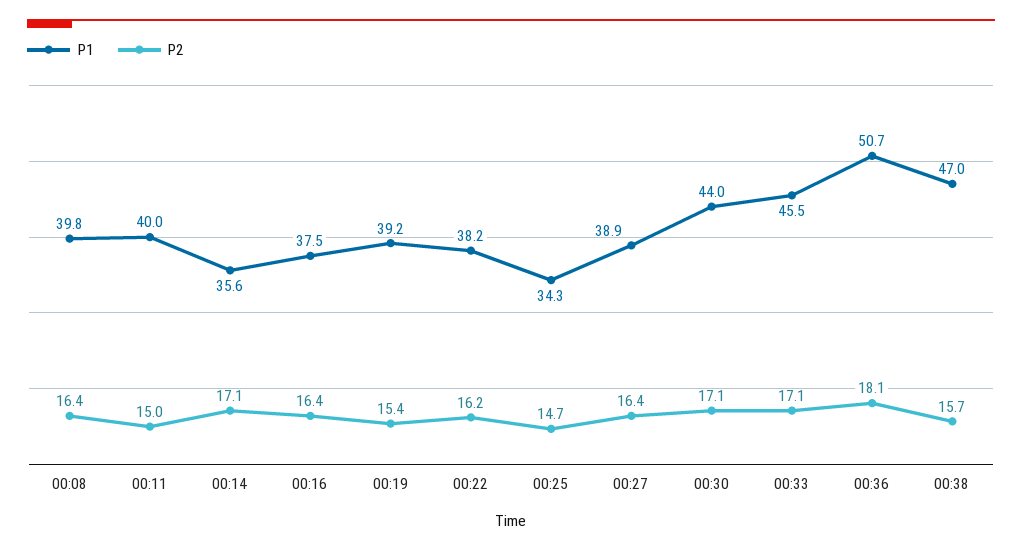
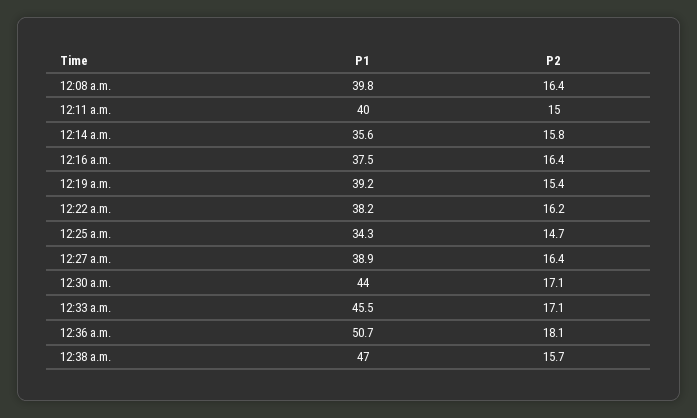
  {
    "P1": {
      "00:08": 39.8,
      "00:11": 40,
      "00:14": 35.6,
      "00:16": 37.5,
      "00:19": 39.2,
      "00:22": 38.2,
      "00:25": 34.3,
      "00:27": 38.9,
      "00:30": 44,
      "00:33": 45.5,
      "00:36": 50.7,
      "00:38": 47
    },
    "P2": {
      "00:08": 16.4,
      "00:11": 15,
-     "00:14": 17.1,
+     "00:14": 15.8,
      "00:16": 16.4,
      "00:19": 15.4,
      "00:22": 16.2,
      "00:25": 14.7,
      "00:27": 16.4,
      "00:30": 17.1,
      "00:33": 17.1,
      "00:36": 18.1,
      "00:38": 15.7
    }
  }

